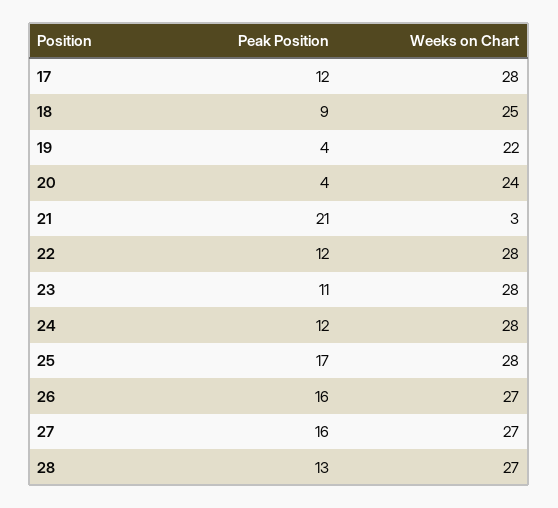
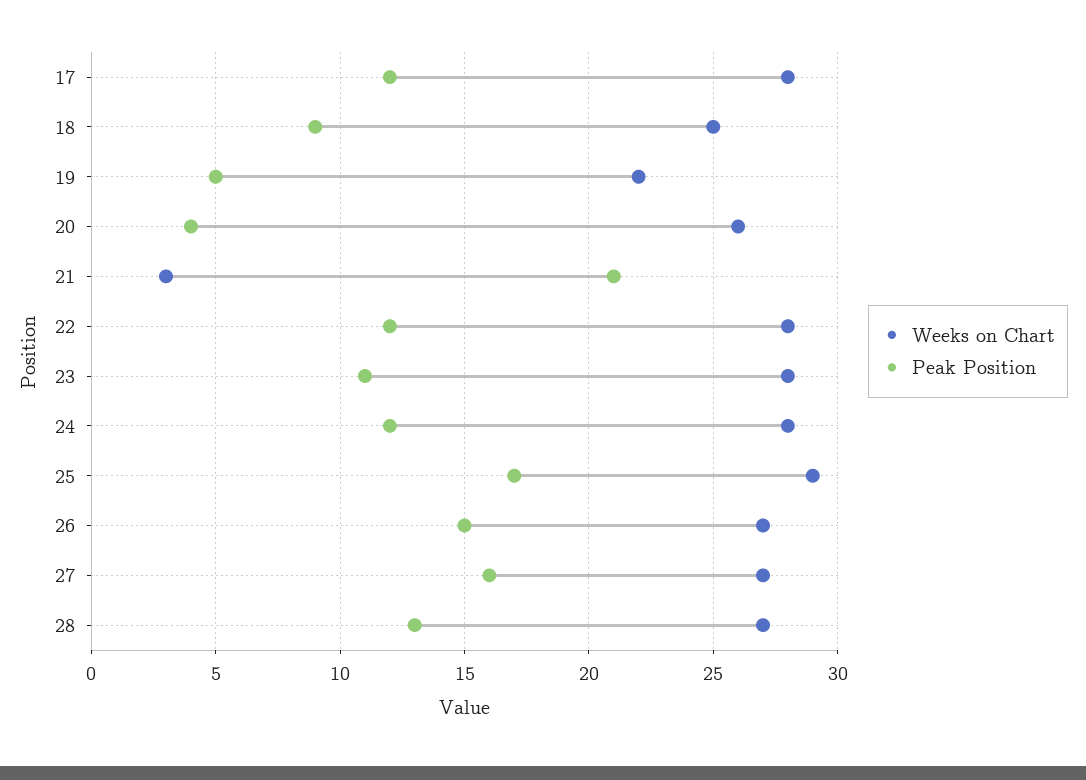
  {
    "Peak Position": {
      "17": 12,
      "18": 9,
-     "19": 4,
+     "19": 5,
      "20": 4,
      "21": 21,
      "22": 12,
      "23": 11,
      "24": 12,
      "25": 17,
-     "26": 16,
+     "26": 15,
      "27": 16,
      "28": 13
    },
    "Weeks on Chart": {
      "17": 28,
      "18": 25,
      "19": 22,
-     "20": 24,
+     "20": 26,
      "21": 3,
      "22": 28,
      "23": 28,
      "24": 28,
-     "25": 28,
+     "25": 29,
      "26": 27,
      "27": 27,
      "28": 27
    }
  }

